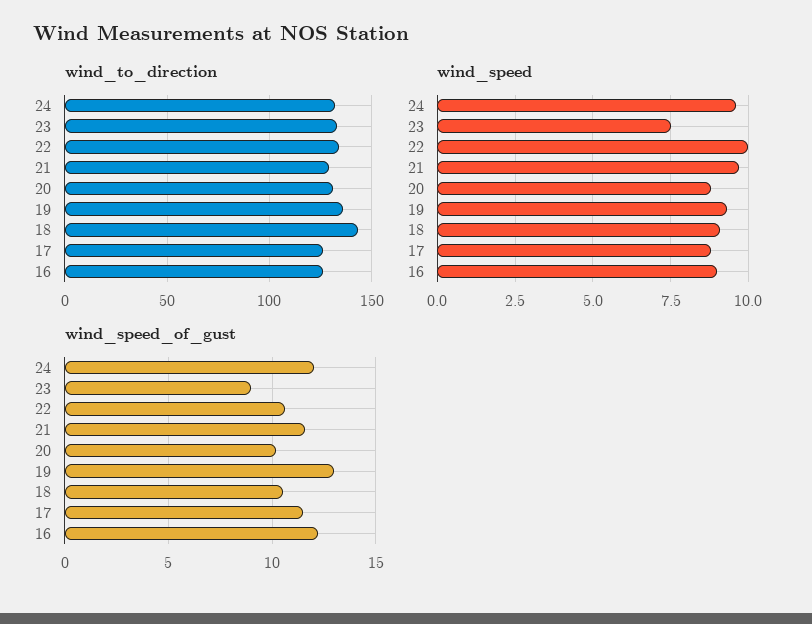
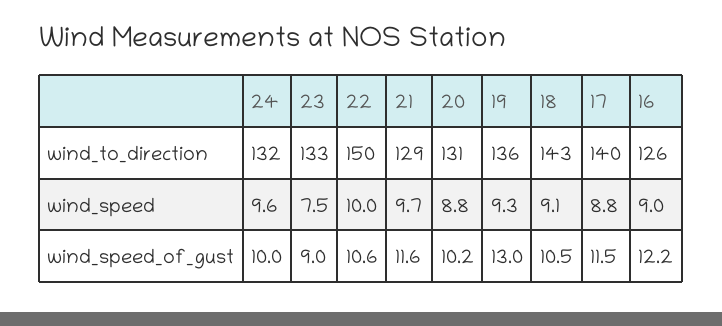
  {
    "wind_to_direction": {
      "24": 132,
      "23": 133,
-     "22": 135,
+     "22": 150,
      "21": 129,
      "20": 131,
      "19": 136,
      "18": 143,
-     "17": 125,
+     "17": 140,
      "16": 126
    },
    "wind_speed": {
      "24": 9.6,
      "23": 7.5,
      "22": 10,
      "21": 9.7,
      "20": 8.8,
      "19": 9.3,
      "18": 9.1,
      "17": 8.8,
      "16": 9
    },
    "wind_speed_of_gust": {
-     "24": 12,
+     "24": 10,
      "23": 9,
      "22": 10.6,
      "21": 11.6,
      "20": 10.2,
      "19": 13,
      "18": 10.5,
      "17": 11.5,
      "16": 12.2
    }
  }

